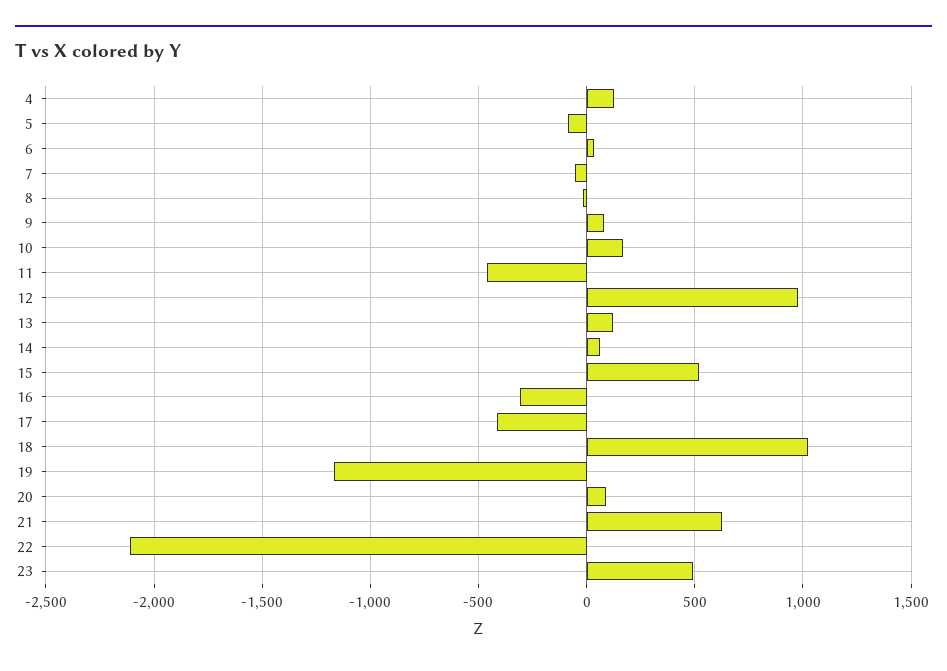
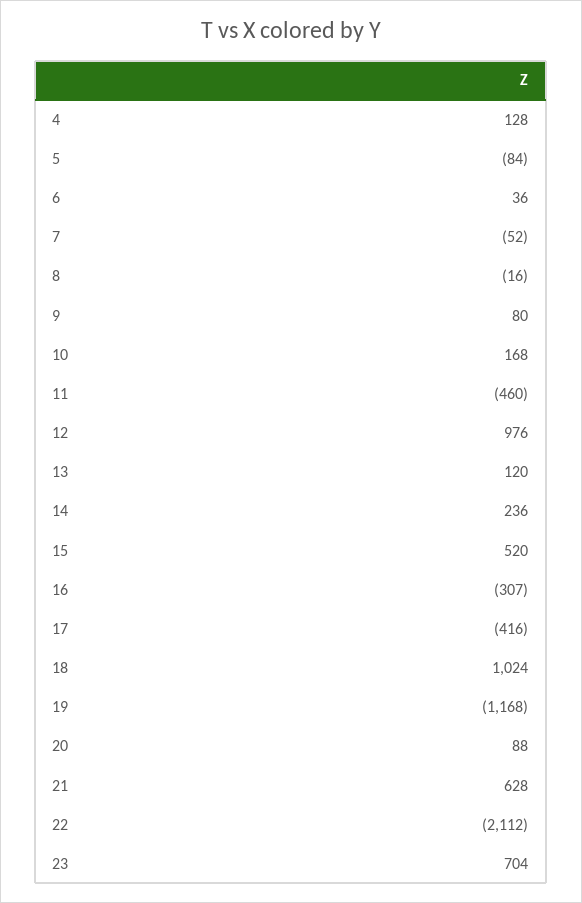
  {
    "4": 128,
    "5": -84,
    "6": 36,
    "7": -52,
    "8": -16,
    "9": 80,
    "10": 168,
    "11": -460,
    "12": 976,
    "13": 120,
-   "14": 50,
+   "14": 236,
    "15": 520,
    "16": -307,
    "17": -416,
    "18": 1024,
    "19": -1168,
    "20": 88,
    "21": 628,
    "22": -2112,
-   "23": 500
+   "23": 704
  }

